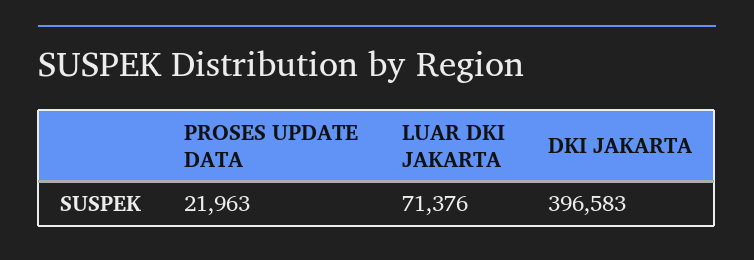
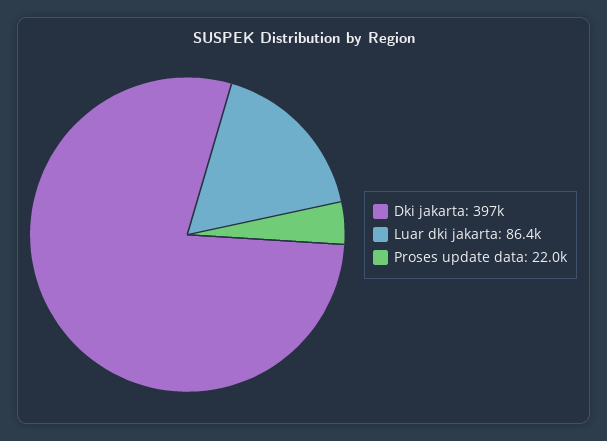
  {
    "PROSES UPDATE DATA": 21963,
-   "LUAR DKI JAKARTA": 71376,
+   "LUAR DKI JAKARTA": 86400,
    "DKI JAKARTA": 396583
  }

